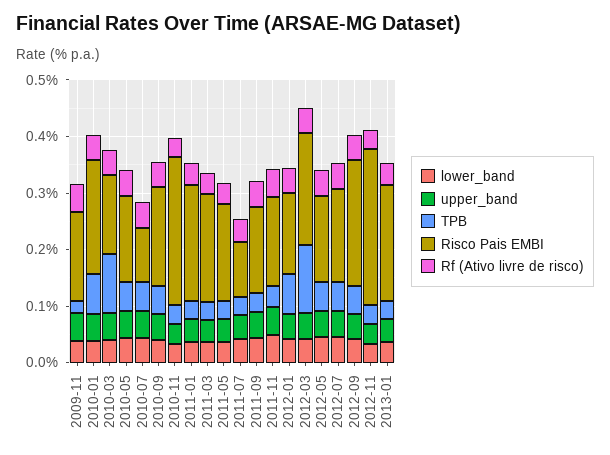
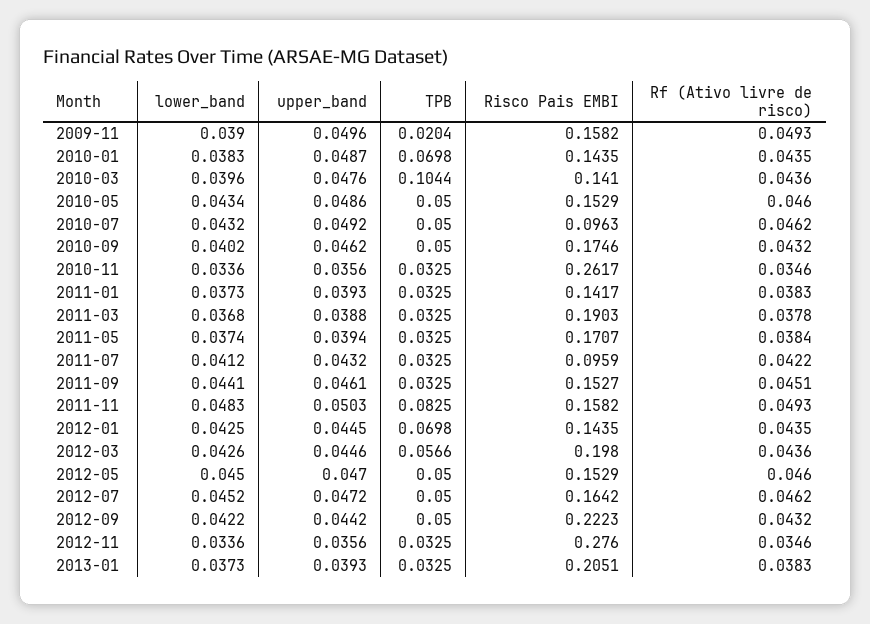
  {
    "lower_band": {
      "2009-11": 0.039,
      "2010-01": 0.0383,
      "2010-03": 0.0396,
      "2010-05": 0.0434,
      "2010-07": 0.0432,
      "2010-09": 0.0402,
      "2010-11": 0.0336,
      "2011-01": 0.0373,
      "2011-03": 0.0368,
      "2011-05": 0.0374,
      "2011-07": 0.0412,
      "2011-09": 0.0441,
      "2011-11": 0.0483,
      "2012-01": 0.0425,
      "2012-03": 0.0426,
      "2012-05": 0.045,
      "2012-07": 0.0452,
      "2012-09": 0.0422,
      "2012-11": 0.0336,
      "2013-01": 0.0373
    },
    "upper_band": {
      "2009-11": 0.0496,
      "2010-01": 0.0487,
      "2010-03": 0.0476,
      "2010-05": 0.0486,
      "2010-07": 0.0492,
      "2010-09": 0.0462,
      "2010-11": 0.0356,
      "2011-01": 0.0393,
      "2011-03": 0.0388,
      "2011-05": 0.0394,
      "2011-07": 0.0432,
      "2011-09": 0.0461,
      "2011-11": 0.0503,
      "2012-01": 0.0445,
      "2012-03": 0.0446,
      "2012-05": 0.047,
      "2012-07": 0.0472,
      "2012-09": 0.0442,
      "2012-11": 0.0356,
      "2013-01": 0.0393
    },
    "TPB": {
      "2009-11": 0.0204,
      "2010-01": 0.0698,
      "2010-03": 0.1044,
      "2010-05": 0.05,
      "2010-07": 0.05,
      "2010-09": 0.05,
      "2010-11": 0.0325,
      "2011-01": 0.0325,
      "2011-03": 0.0325,
      "2011-05": 0.0325,
      "2011-07": 0.0325,
      "2011-09": 0.0325,
-     "2011-11": 0.04,
+     "2011-11": 0.0825,
      "2012-01": 0.0698,
-     "2012-03": 0.12,
+     "2012-03": 0.0566,
      "2012-05": 0.05,
      "2012-07": 0.05,
      "2012-09": 0.05,
      "2012-11": 0.0325,
      "2013-01": 0.0325
    },
    "Risco Pais EMBI": {
      "2009-11": 0.1582,
-     "2010-01": 0.2,
+     "2010-01": 0.1435,
      "2010-03": 0.141,
      "2010-05": 0.1529,
      "2010-07": 0.0963,
      "2010-09": 0.1746,
      "2010-11": 0.2617,
-     "2011-01": 0.2,
+     "2011-01": 0.1417,
      "2011-03": 0.1903,
      "2011-05": 0.1707,
      "2011-07": 0.0959,
      "2011-09": 0.1527,
      "2011-11": 0.1582,
      "2012-01": 0.1435,
      "2012-03": 0.198,
      "2012-05": 0.1529,
      "2012-07": 0.1642,
      "2012-09": 0.2223,
      "2012-11": 0.276,
      "2013-01": 0.2051
    },
    "Rf (Ativo livre de risco)": {
      "2009-11": 0.0493,
      "2010-01": 0.0435,
      "2010-03": 0.0436,
      "2010-05": 0.046,
      "2010-07": 0.0462,
      "2010-09": 0.0432,
      "2010-11": 0.0346,
      "2011-01": 0.0383,
      "2011-03": 0.0378,
      "2011-05": 0.0384,
      "2011-07": 0.0422,
      "2011-09": 0.0451,
      "2011-11": 0.0493,
      "2012-01": 0.0435,
      "2012-03": 0.0436,
      "2012-05": 0.046,
      "2012-07": 0.0462,
      "2012-09": 0.0432,
      "2012-11": 0.0346,
      "2013-01": 0.0383
    }
  }

